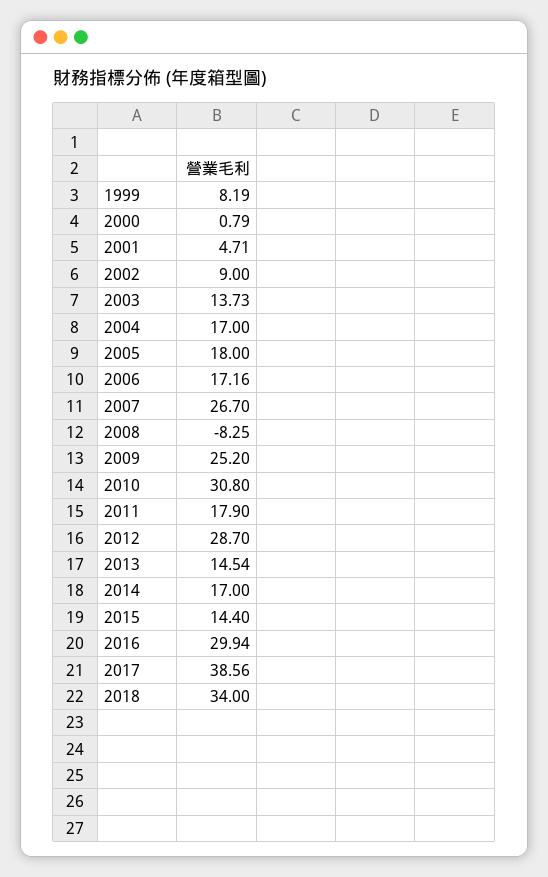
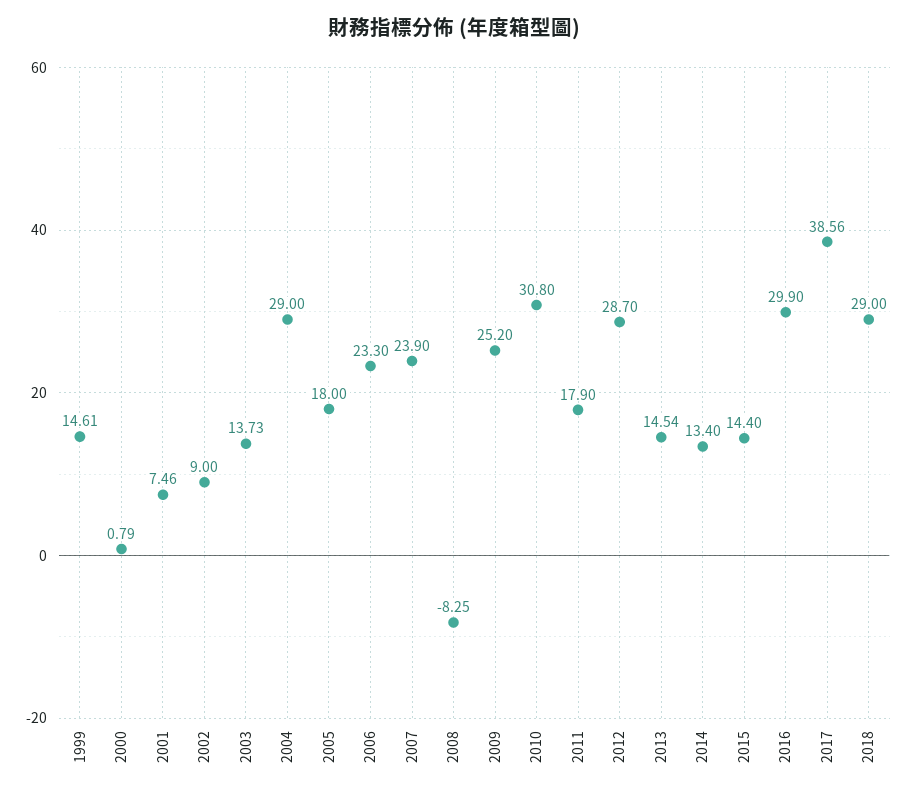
  {
-   "1999": 8.19,
+   "1999": 14.61,
    "2000": 0.79,
-   "2001": 4.71,
+   "2001": 7.46,
    "2002": 9,
    "2003": 13.73,
-   "2004": 17,
+   "2004": 29,
    "2005": 18,
-   "2006": 17.16,
+   "2006": 23.3,
-   "2007": 26.7,
+   "2007": 23.9,
    "2008": -8.25,
    "2009": 25.2,
    "2010": 30.8,
    "2011": 17.9,
    "2012": 28.7,
    "2013": 14.54,
-   "2014": 17,
+   "2014": 13.4,
    "2015": 14.4,
-   "2016": 29.94,
+   "2016": 29.9,
    "2017": 38.56,
-   "2018": 34
+   "2018": 29
  }

